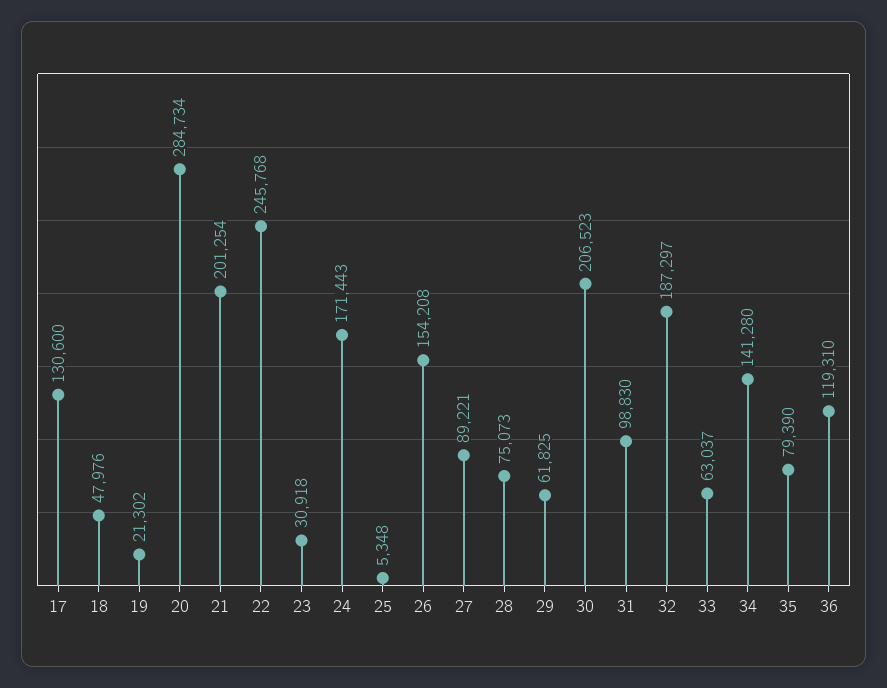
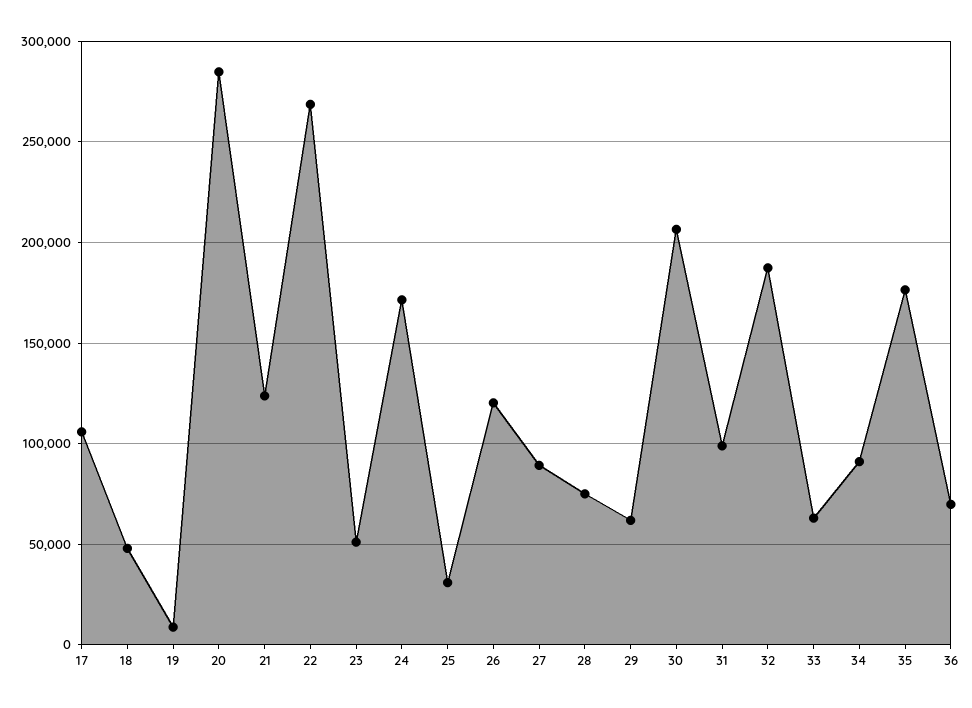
  {
-   "17": 130600,
+   "17": 105000,
    "18": 47976,
-   "19": 21302,
+   "19": 10000,
    "20": 284734,
-   "21": 201254,
+   "21": 125000,
-   "22": 245768,
+   "22": 270000,
-   "23": 30918,
+   "23": 50000,
    "24": 171443,
-   "25": 5348,
+   "25": 30000,
-   "26": 154208,
+   "26": 120000,
    "27": 89221,
    "28": 75073,
    "29": 61825,
    "30": 206523,
    "31": 98830,
    "32": 187297,
    "33": 63037,
-   "34": 141280,
+   "34": 90000,
-   "35": 79390,
+   "35": 175000,
-   "36": 119310
+   "36": 70000
  }

